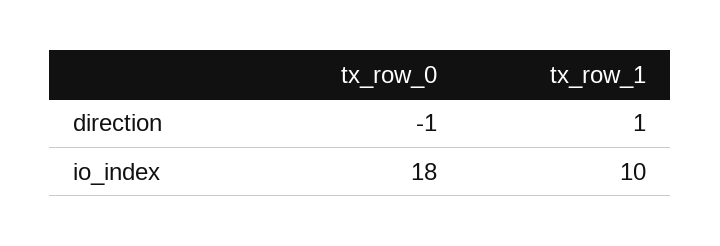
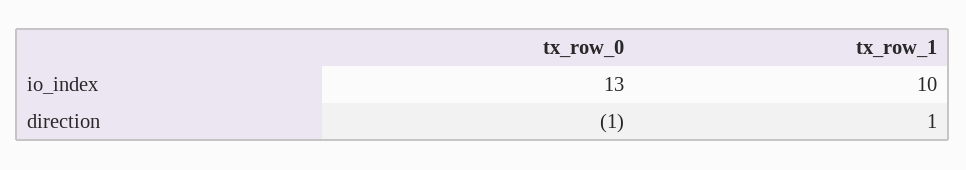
  {
    "tx_row_0": {
      "direction": -1,
-     "io_index": 18
+     "io_index": 13
    },
    "tx_row_1": {
      "direction": 1,
      "io_index": 10
    }
  }

